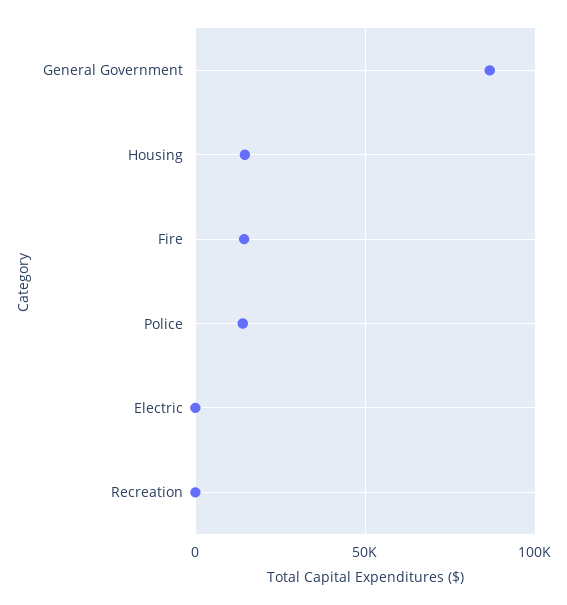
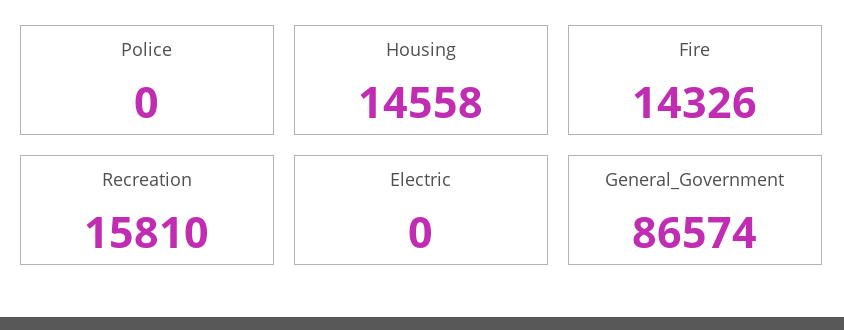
  {
    "General Government": 86574,
    "Housing": 14558,
    "Fire": 14326,
-   "Police": 15000,
+   "Police": 0,
    "Electric": 0,
-   "Recreation": 0
+   "Recreation": 15810
  }

